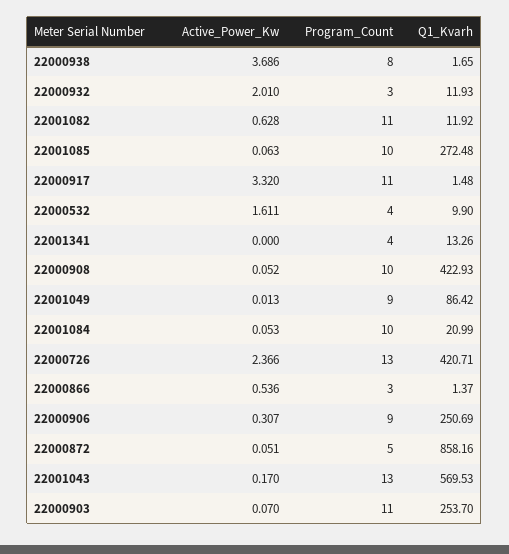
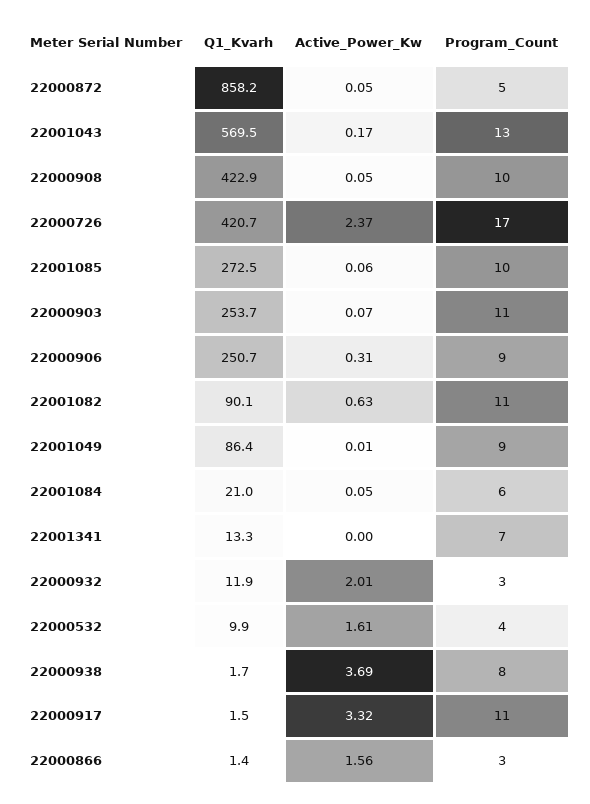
  {
    "Active_Power_Kw": {
      "22000938": 3.686,
      "22000932": 2.01,
      "22001082": 0.628,
      "22001085": 0.063,
      "22000917": 3.32,
      "22000532": 1.611,
      "22001341": 0,
      "22000908": 0.052,
      "22001049": 0.013,
      "22001084": 0.053,
      "22000726": 2.366,
-     "22000866": 0.536,
+     "22000866": 1.56,
      "22000906": 0.307,
      "22000872": 0.051,
      "22001043": 0.17,
      "22000903": 0.07
    },
    "Program_Count": {
      "22000938": 8,
      "22000932": 3,
      "22001082": 11,
      "22001085": 10,
      "22000917": 11,
      "22000532": 4,
-     "22001341": 4,
+     "22001341": 7,
      "22000908": 10,
      "22001049": 9,
-     "22001084": 10,
+     "22001084": 6,
-     "22000726": 13,
+     "22000726": 17,
      "22000866": 3,
      "22000906": 9,
      "22000872": 5,
      "22001043": 13,
      "22000903": 11
    },
    "Q1_Kvarh": {
      "22000938": 1.65,
      "22000932": 11.93,
-     "22001082": 11.92,
+     "22001082": 90.1,
      "22001085": 272.48,
      "22000917": 1.48,
      "22000532": 9.9,
      "22001341": 13.26,
      "22000908": 422.93,
      "22001049": 86.42,
      "22001084": 20.99,
      "22000726": 420.71,
      "22000866": 1.37,
      "22000906": 250.69,
      "22000872": 858.16,
      "22001043": 569.53,
      "22000903": 253.7
    }
  }

